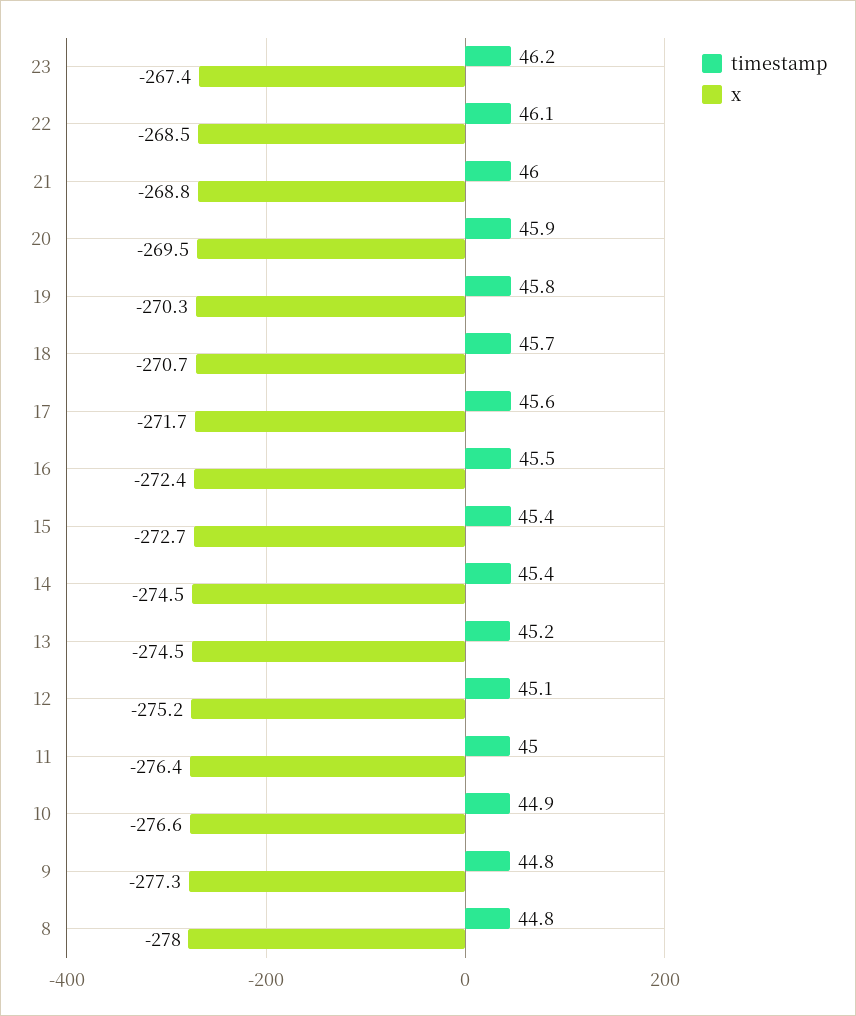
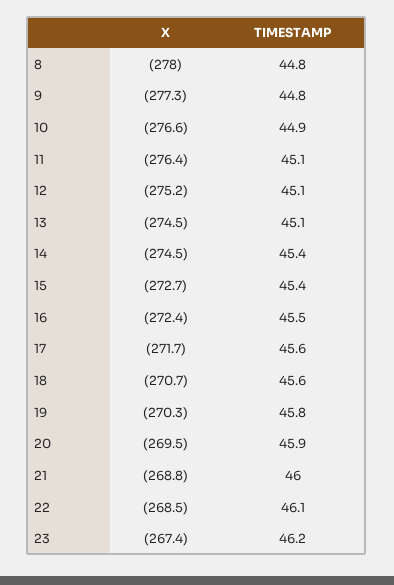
  {
    "timestamp": {
      "23": 46.2,
      "22": 46.1,
      "21": 46,
      "20": 45.9,
      "19": 45.8,
-     "18": 45.7,
+     "18": 45.6,
      "17": 45.6,
      "16": 45.5,
      "15": 45.4,
      "14": 45.4,
-     "13": 45.2,
+     "13": 45.1,
      "12": 45.1,
-     "11": 45,
+     "11": 45.1,
      "10": 44.9,
      "9": 44.8,
      "8": 44.8
    },
    "x": {
      "23": -267.4,
      "22": -268.5,
      "21": -268.8,
      "20": -269.5,
      "19": -270.3,
      "18": -270.7,
      "17": -271.7,
      "16": -272.4,
      "15": -272.7,
      "14": -274.5,
      "13": -274.5,
      "12": -275.2,
      "11": -276.4,
      "10": -276.6,
      "9": -277.3,
      "8": -278
    }
  }

